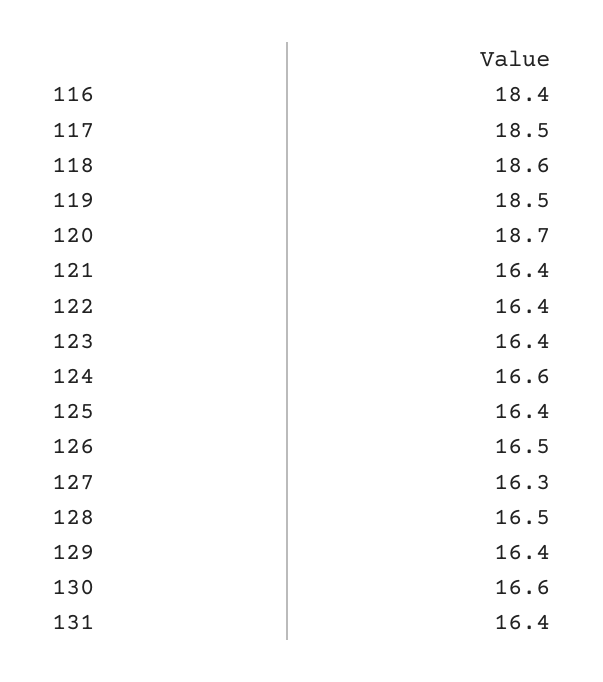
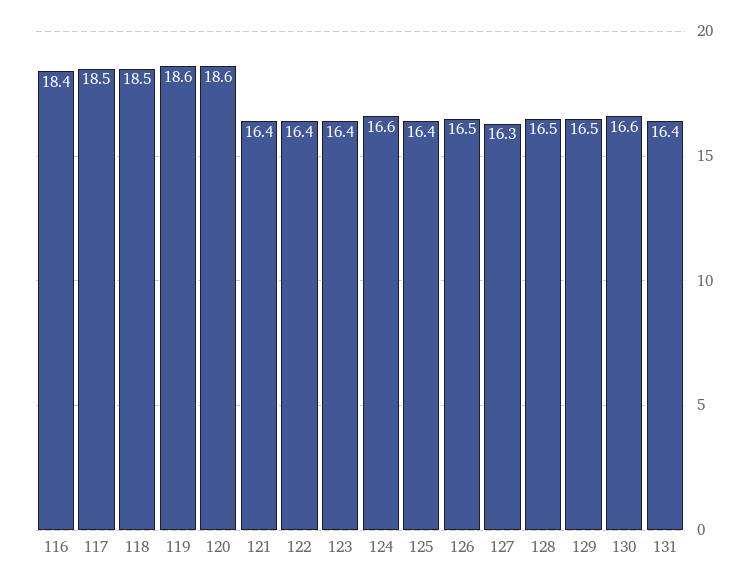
  {
    "116": 18.4,
    "117": 18.5,
-   "118": 18.6,
+   "118": 18.5,
-   "119": 18.5,
+   "119": 18.6,
-   "120": 18.7,
+   "120": 18.6,
    "121": 16.4,
    "122": 16.4,
    "123": 16.4,
    "124": 16.6,
    "125": 16.4,
    "126": 16.5,
    "127": 16.3,
    "128": 16.5,
-   "129": 16.4,
+   "129": 16.5,
    "130": 16.6,
    "131": 16.4
  }

